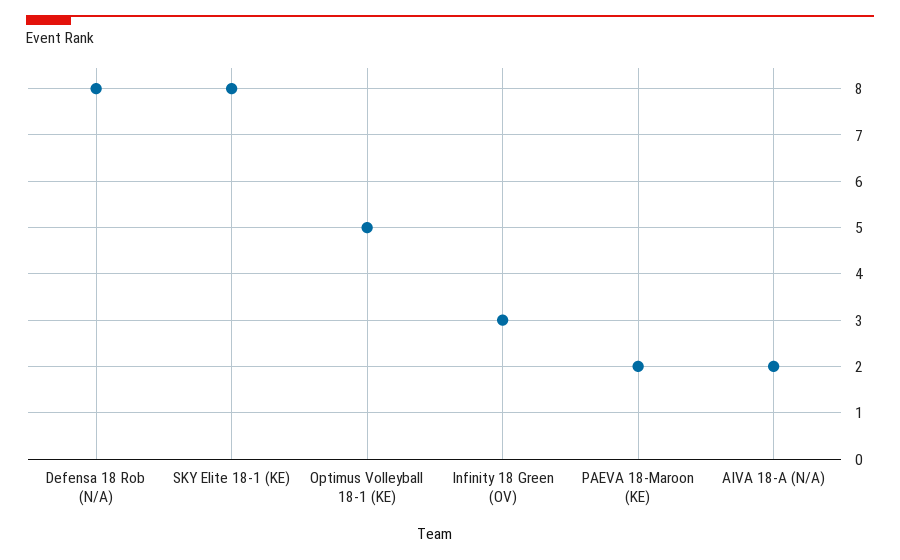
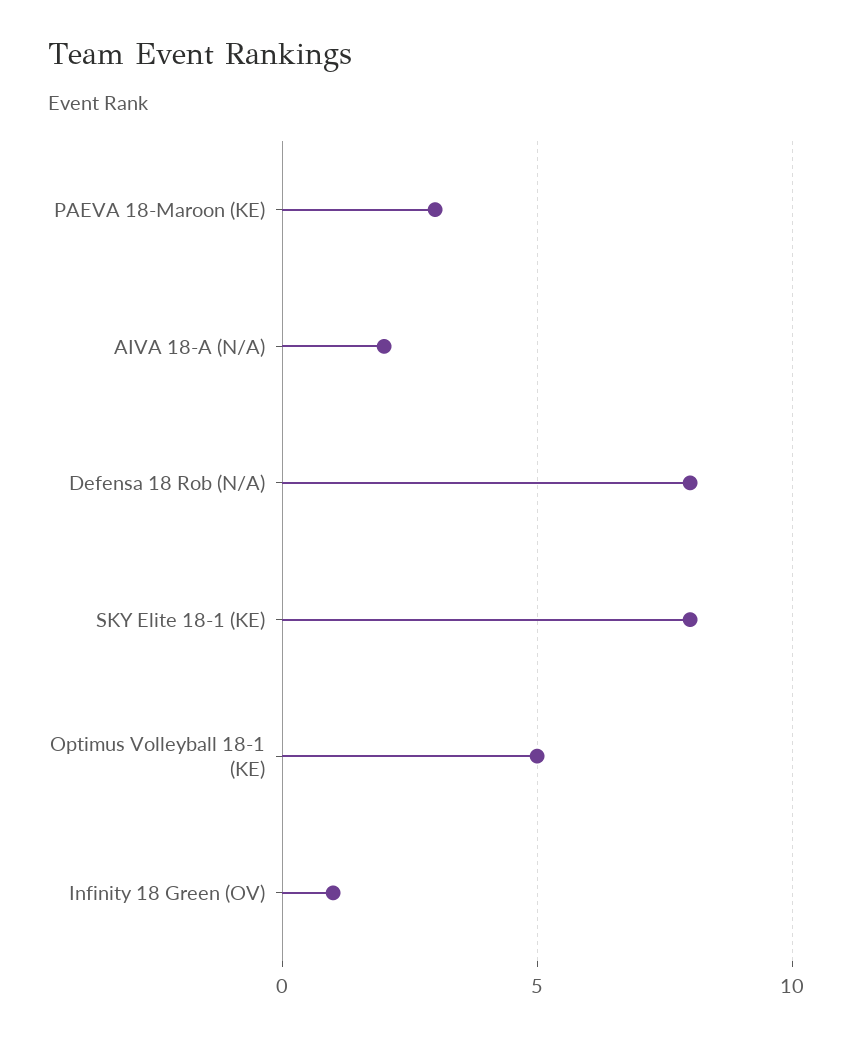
  {
    "Defensa 18 Rob (N/A)": 8,
    "SKY Elite 18-1 (KE)": 8,
    "Optimus Volleyball 18-1 (KE)": 5,
-   "Infinity 18 Green (OV)": 3,
+   "Infinity 18 Green (OV)": 1,
-   "PAEVA 18-Maroon (KE)": 2,
+   "PAEVA 18-Maroon (KE)": 3,
    "AIVA 18-A (N/A)": 2
  }

